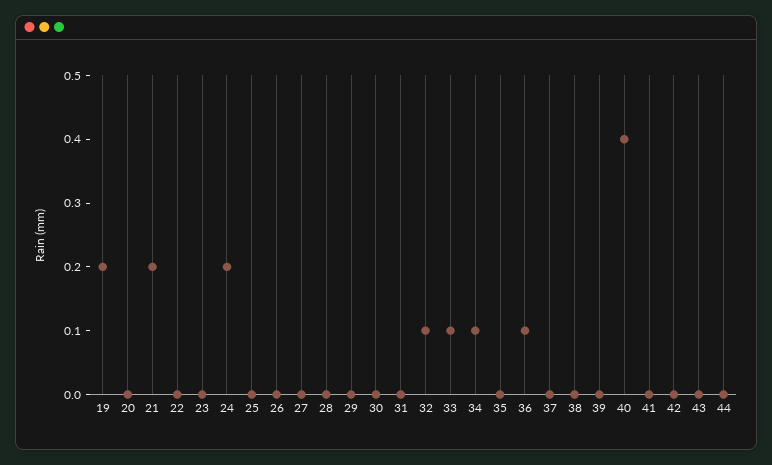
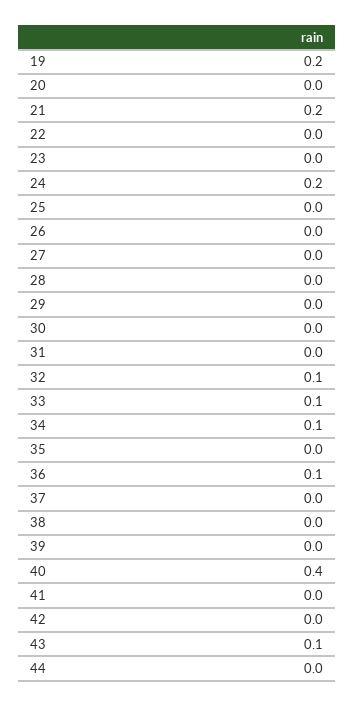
  {
    "19": 0.2,
    "20": 0,
    "21": 0.2,
    "22": 0,
    "23": 0,
    "24": 0.2,
    "25": 0,
    "26": 0,
    "27": 0,
    "28": 0,
    "29": 0,
    "30": 0,
    "31": 0,
    "32": 0.1,
    "33": 0.1,
    "34": 0.1,
    "35": 0,
    "36": 0.1,
    "37": 0,
    "38": 0,
    "39": 0,
    "40": 0.4,
    "41": 0,
    "42": 0,
-   "43": 0,
+   "43": 0.1,
    "44": 0
  }

